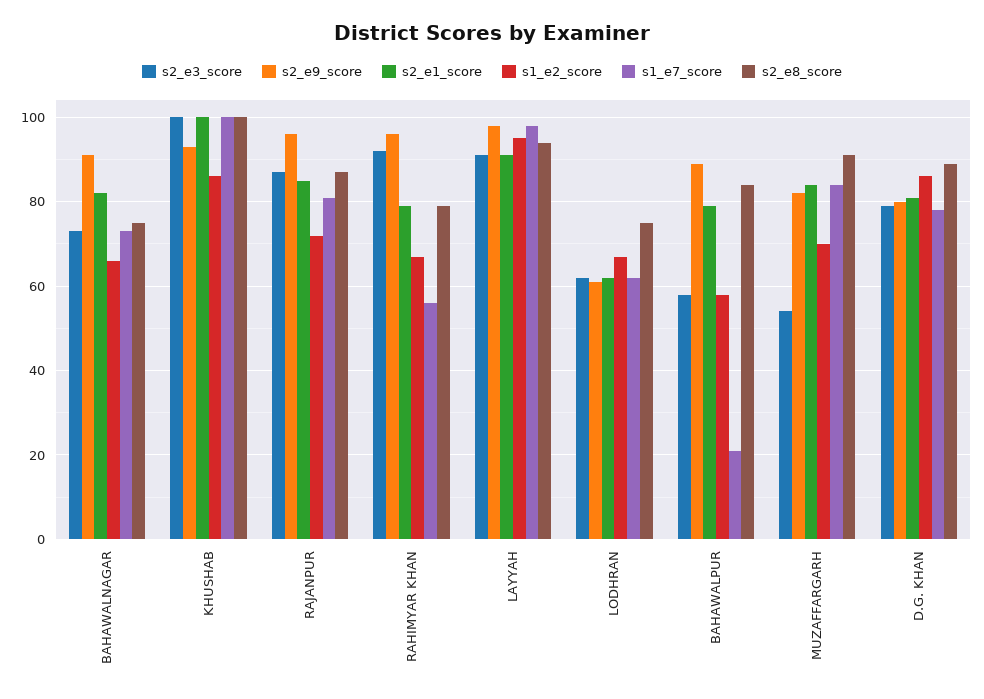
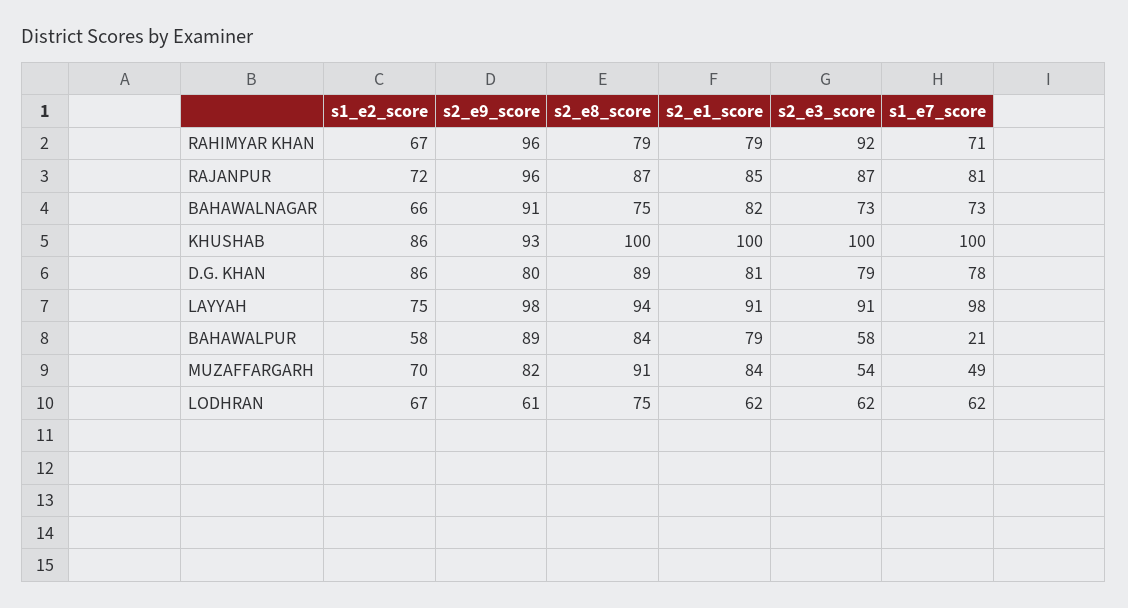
  {
    "s2_e3_score": {
      "BAHAWALNAGAR": 73,
      "KHUSHAB": 100,
      "RAJANPUR": 87,
      "RAHIMYAR KHAN": 92,
      "LAYYAH": 91,
      "LODHRAN": 62,
      "BAHAWALPUR": 58,
      "MUZAFFARGARH": 54,
      "D.G. KHAN": 79
    },
    "s2_e9_score": {
      "BAHAWALNAGAR": 91,
      "KHUSHAB": 93,
      "RAJANPUR": 96,
      "RAHIMYAR KHAN": 96,
      "LAYYAH": 98,
      "LODHRAN": 61,
      "BAHAWALPUR": 89,
      "MUZAFFARGARH": 82,
      "D.G. KHAN": 80
    },
    "s2_e1_score": {
      "BAHAWALNAGAR": 82,
      "KHUSHAB": 100,
      "RAJANPUR": 85,
      "RAHIMYAR KHAN": 79,
      "LAYYAH": 91,
      "LODHRAN": 62,
      "BAHAWALPUR": 79,
      "MUZAFFARGARH": 84,
      "D.G. KHAN": 81
    },
    "s1_e2_score": {
      "BAHAWALNAGAR": 66,
      "KHUSHAB": 86,
      "RAJANPUR": 72,
      "RAHIMYAR KHAN": 67,
-     "LAYYAH": 95,
+     "LAYYAH": 75,
      "LODHRAN": 67,
      "BAHAWALPUR": 58,
      "MUZAFFARGARH": 70,
      "D.G. KHAN": 86
    },
    "s1_e7_score": {
      "BAHAWALNAGAR": 73,
      "KHUSHAB": 100,
      "RAJANPUR": 81,
-     "RAHIMYAR KHAN": 55,
+     "RAHIMYAR KHAN": 71,
      "LAYYAH": 98,
      "LODHRAN": 62,
      "BAHAWALPUR": 21,
-     "MUZAFFARGARH": 85,
+     "MUZAFFARGARH": 49,
      "D.G. KHAN": 78
    },
    "s2_e8_score": {
      "BAHAWALNAGAR": 75,
      "KHUSHAB": 100,
      "RAJANPUR": 87,
      "RAHIMYAR KHAN": 79,
      "LAYYAH": 94,
      "LODHRAN": 75,
      "BAHAWALPUR": 84,
      "MUZAFFARGARH": 91,
      "D.G. KHAN": 89
    }
  }

